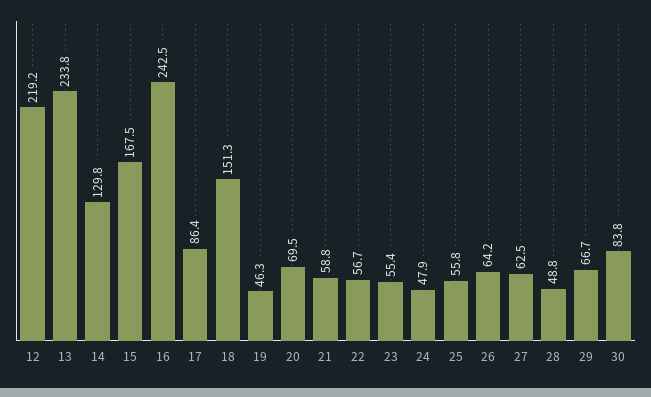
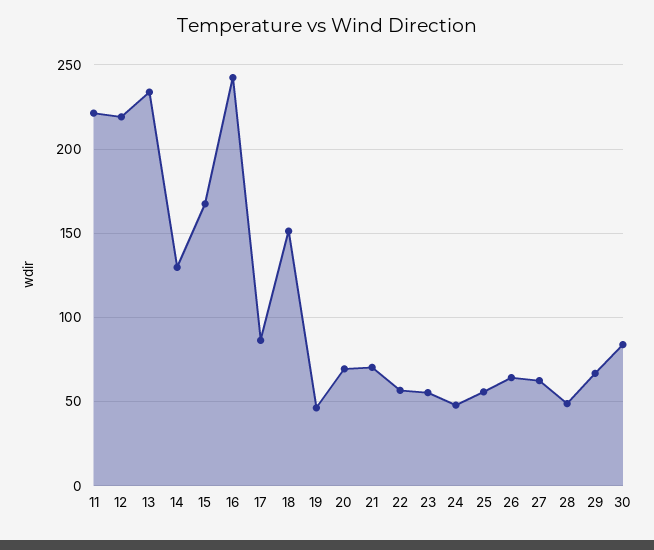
  {
    "12": 219.2,
    "13": 233.8,
    "14": 129.8,
    "15": 167.5,
    "16": 242.5,
    "17": 86.4,
    "18": 151.3,
    "19": 46.3,
    "20": 69.5,
-   "21": 58.8,
+   "21": 70,
    "22": 56.7,
    "23": 55.4,
    "24": 47.9,
    "25": 55.8,
    "26": 64.2,
    "27": 62.5,
    "28": 48.8,
    "29": 66.7,
-   "30": 83.8
+   "30": 83.8,
+   "11": 220
  }

